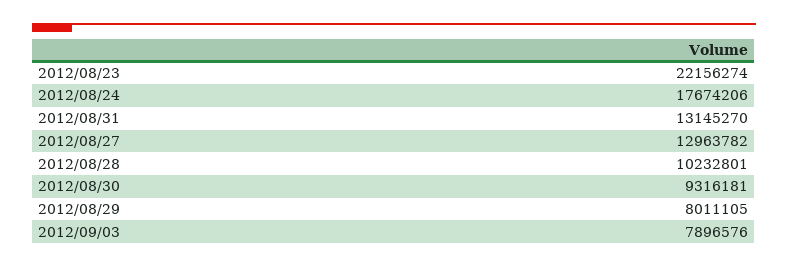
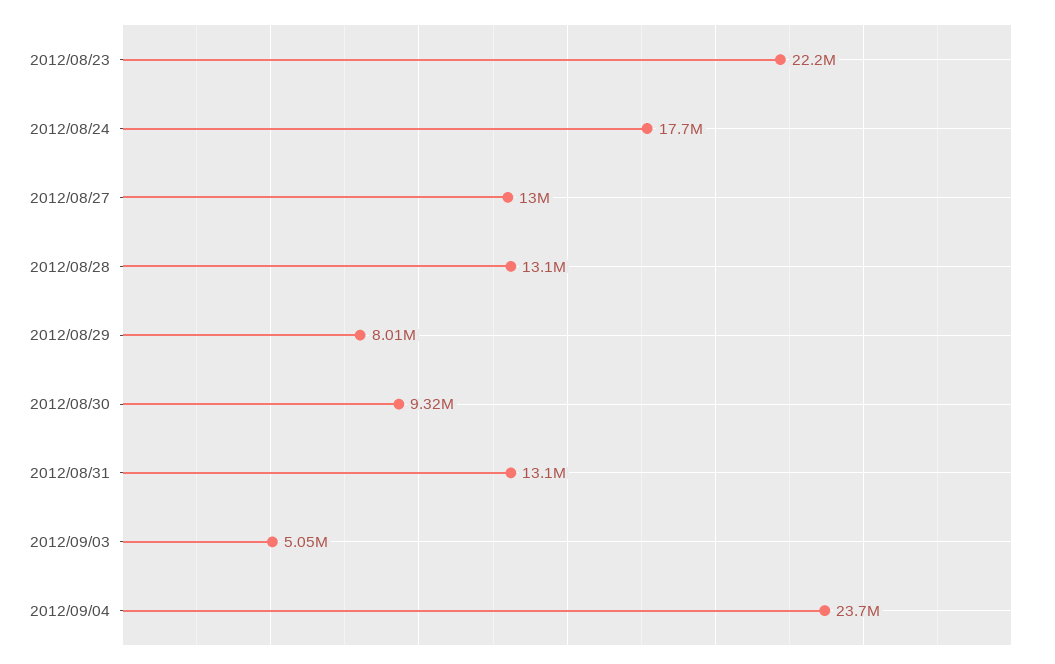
  {
    "2012/08/23": 22156274,
    "2012/08/24": 17674206,
    "2012/08/31": 13145270,
    "2012/08/27": 12963782,
-   "2012/08/28": 10232801,
+   "2012/08/28": 13100000,
    "2012/08/30": 9316181,
    "2012/08/29": 8011105,
-   "2012/09/03": 7896576
+   "2012/09/03": 5050000,
+   "2012/09/04": 23700000
  }

